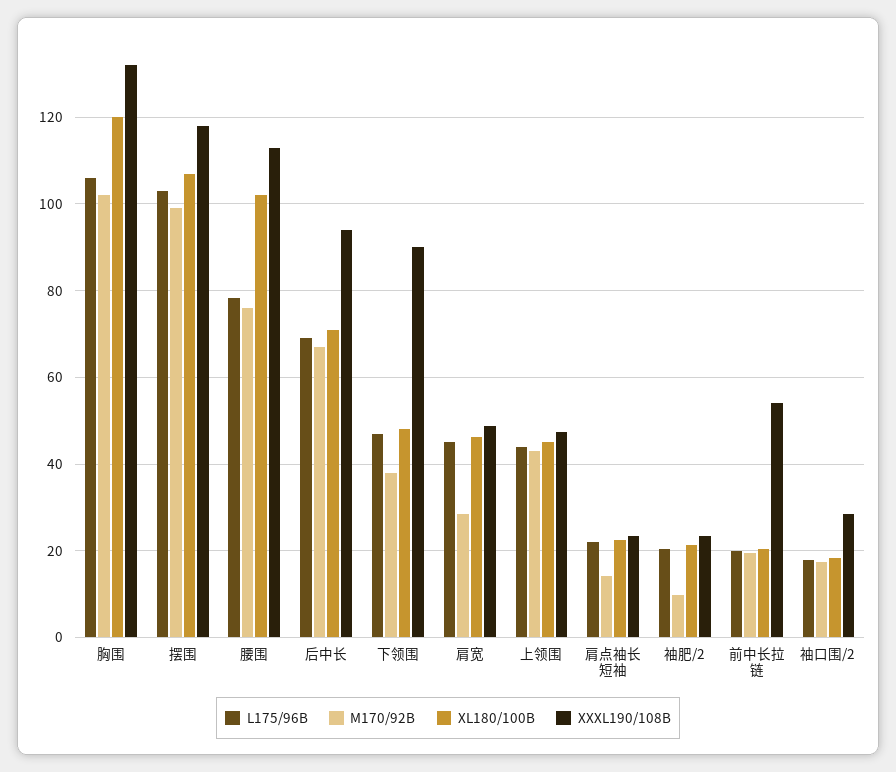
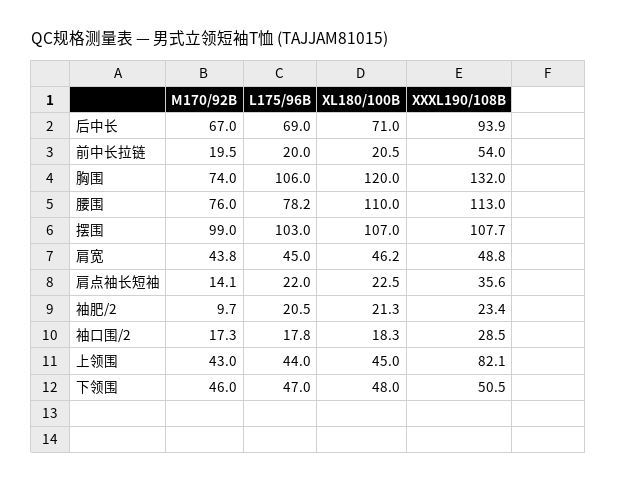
  {
    "L175/96B": {
      "胸围": 106,
      "摆围": 103,
      "腰围": 78.2,
      "后中长": 69,
      "下领围": 47,
      "肩宽": 45,
      "上领围": 44,
      "肩点袖长短袖": 22,
      "袖肥/2": 20.5,
      "前中长拉链": 20,
      "袖口围/2": 17.8
    },
    "M170/92B": {
-     "胸围": 102,
+     "胸围": 74,
      "摆围": 99,
      "腰围": 76,
      "后中长": 67,
-     "下领围": 38,
+     "下领围": 46,
-     "肩宽": 28,
+     "肩宽": 43.8,
      "上领围": 43,
      "肩点袖长短袖": 14.1,
      "袖肥/2": 9.7,
      "前中长拉链": 19.5,
      "袖口围/2": 17.3
    },
    "XL180/100B": {
      "胸围": 120,
      "摆围": 107,
-     "腰围": 102,
+     "腰围": 110,
      "后中长": 71,
      "下领围": 48,
      "肩宽": 46.2,
      "上领围": 45,
      "肩点袖长短袖": 22.5,
      "袖肥/2": 21.3,
      "前中长拉链": 20.5,
      "袖口围/2": 18.3
    },
    "XXXL190/108B": {
      "胸围": 132,
-     "摆围": 118,
+     "摆围": 107.7,
      "腰围": 113,
      "后中长": 93.9,
-     "下领围": 90,
+     "下领围": 50.5,
      "肩宽": 48.8,
-     "上领围": 48,
+     "上领围": 82.1,
-     "肩点袖长短袖": 24,
+     "肩点袖长短袖": 35.6,
      "袖肥/2": 23.4,
      "前中长拉链": 54,
      "袖口围/2": 28.5
    }
  }

